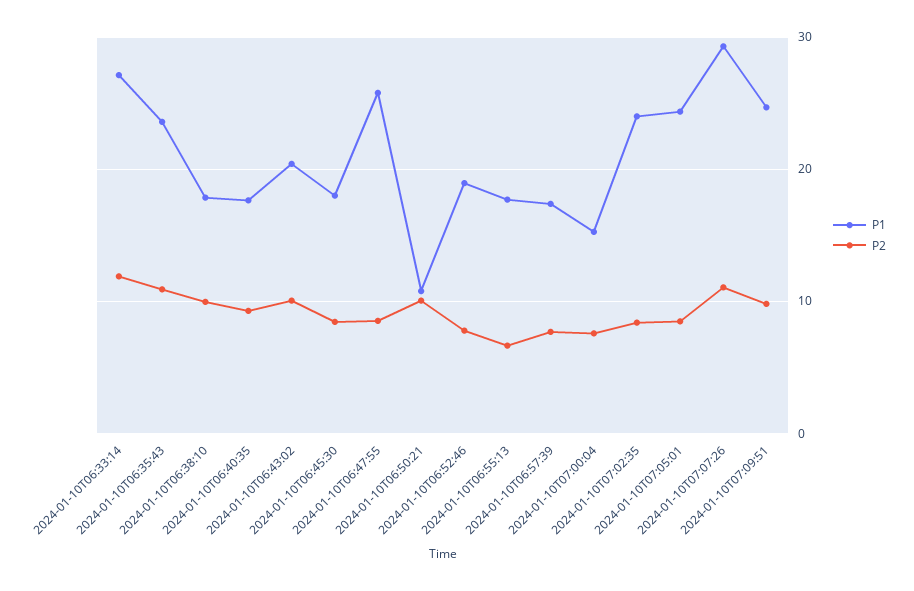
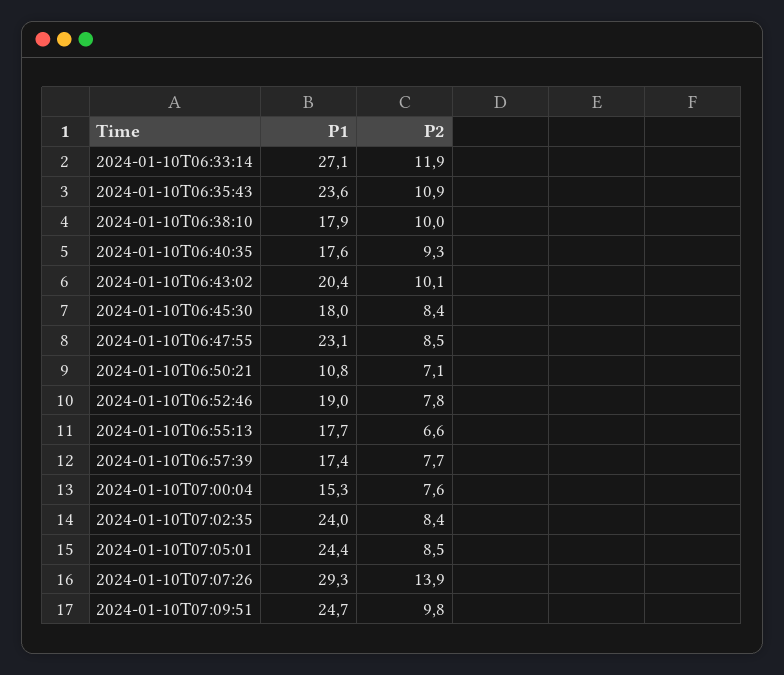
  {
    "P1": {
      "2024-01-10T06:33:14": 27.1,
      "2024-01-10T06:35:43": 23.6,
      "2024-01-10T06:38:10": 17.9,
      "2024-01-10T06:40:35": 17.6,
      "2024-01-10T06:43:02": 20.4,
      "2024-01-10T06:45:30": 18,
-     "2024-01-10T06:47:55": 26,
+     "2024-01-10T06:47:55": 23.1,
      "2024-01-10T06:50:21": 10.8,
      "2024-01-10T06:52:46": 19,
      "2024-01-10T06:55:13": 17.7,
      "2024-01-10T06:57:39": 17.4,
      "2024-01-10T07:00:04": 15.3,
      "2024-01-10T07:02:35": 24,
      "2024-01-10T07:05:01": 24.4,
      "2024-01-10T07:07:26": 29.3,
      "2024-01-10T07:09:51": 24.7
    },
    "P2": {
      "2024-01-10T06:33:14": 11.9,
      "2024-01-10T06:35:43": 10.9,
      "2024-01-10T06:38:10": 10,
      "2024-01-10T06:40:35": 9.3,
      "2024-01-10T06:43:02": 10.1,
      "2024-01-10T06:45:30": 8.4,
      "2024-01-10T06:47:55": 8.5,
-     "2024-01-10T06:50:21": 10,
+     "2024-01-10T06:50:21": 7.1,
      "2024-01-10T06:52:46": 7.8,
      "2024-01-10T06:55:13": 6.6,
      "2024-01-10T06:57:39": 7.7,
      "2024-01-10T07:00:04": 7.6,
      "2024-01-10T07:02:35": 8.4,
      "2024-01-10T07:05:01": 8.5,
-     "2024-01-10T07:07:26": 11,
+     "2024-01-10T07:07:26": 13.9,
      "2024-01-10T07:09:51": 9.8
    }
  }

